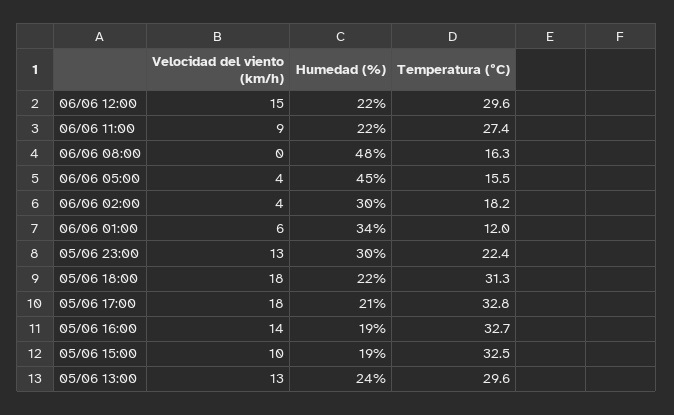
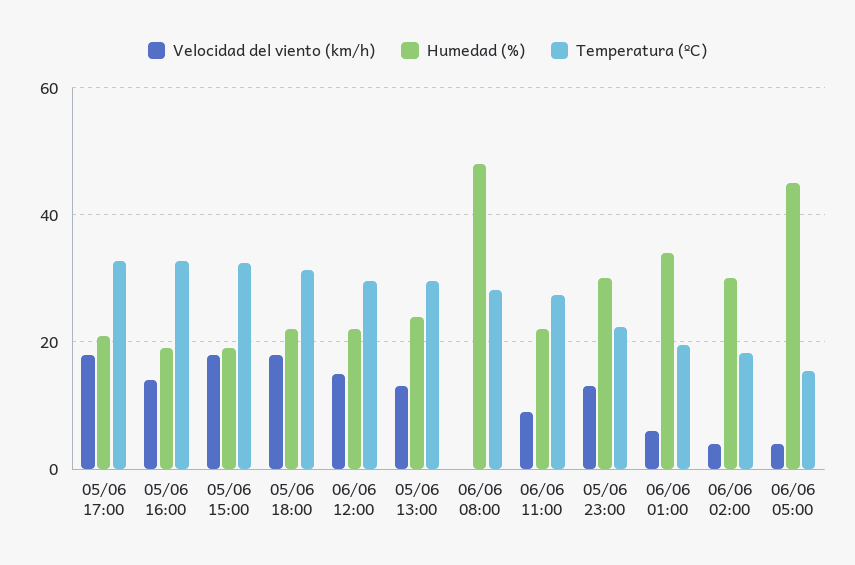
  {
    "Velocidad del viento (km/h)": {
      "06/06 12:00": 15,
      "06/06 11:00": 9,
      "06/06 08:00": 0,
      "06/06 05:00": 4,
      "06/06 02:00": 4,
      "06/06 01:00": 6,
      "05/06 23:00": 13,
      "05/06 18:00": 18,
      "05/06 17:00": 18,
      "05/06 16:00": 14,
-     "05/06 15:00": 10,
+     "05/06 15:00": 18,
      "05/06 13:00": 13
    },
    "Humedad (%)": {
      "06/06 12:00": 22,
      "06/06 11:00": 22,
      "06/06 08:00": 48,
      "06/06 05:00": 45,
      "06/06 02:00": 30,
      "06/06 01:00": 34,
      "05/06 23:00": 30,
      "05/06 18:00": 22,
      "05/06 17:00": 21,
      "05/06 16:00": 19,
      "05/06 15:00": 19,
      "05/06 13:00": 24
    },
    "Temperatura (ºC)": {
      "06/06 12:00": 29.6,
      "06/06 11:00": 27.4,
-     "06/06 08:00": 16.3,
+     "06/06 08:00": 28,
      "06/06 05:00": 15.5,
      "06/06 02:00": 18.2,
-     "06/06 01:00": 12,
+     "06/06 01:00": 20,
      "05/06 23:00": 22.4,
      "05/06 18:00": 31.3,
      "05/06 17:00": 32.8,
      "05/06 16:00": 32.7,
      "05/06 15:00": 32.5,
      "05/06 13:00": 29.6
    }
  }

